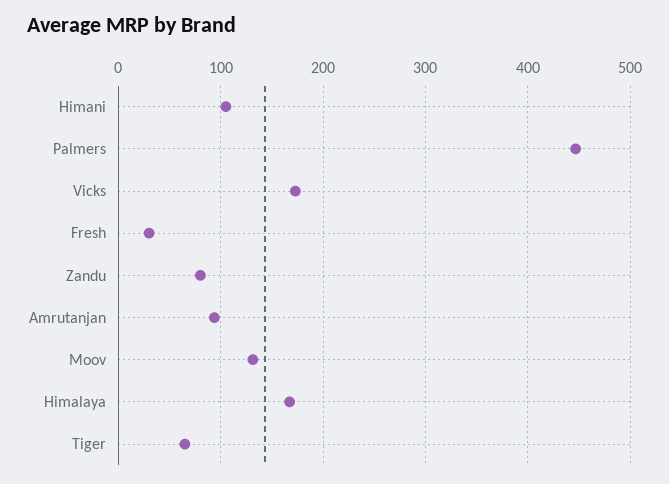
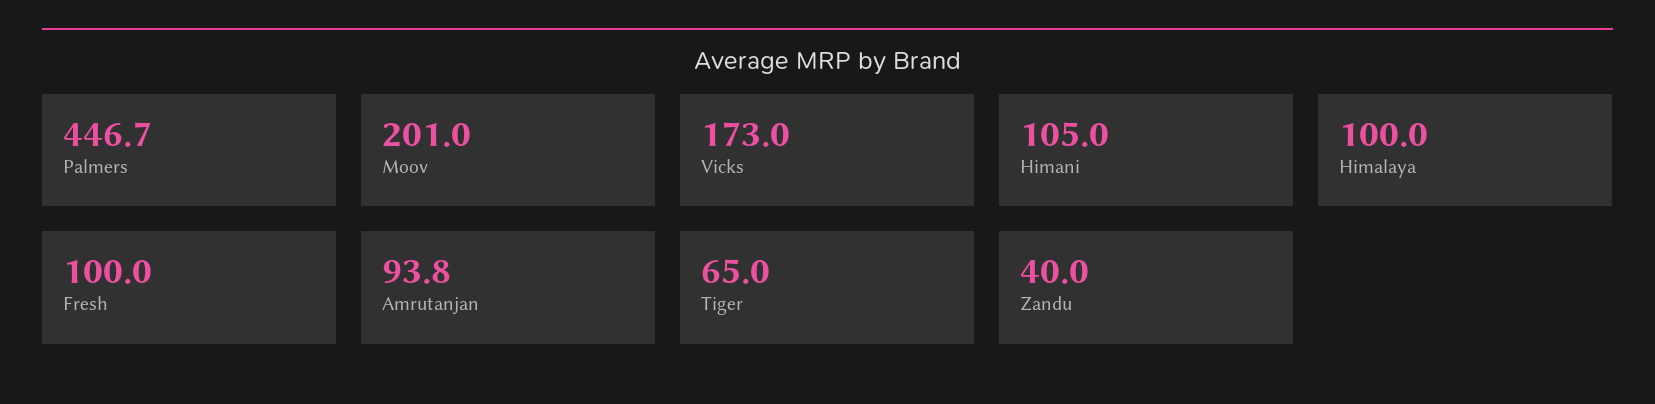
  {
    "Himani": 105,
    "Palmers": 446.7,
    "Vicks": 173,
-   "Fresh": 30,
+   "Fresh": 100,
-   "Zandu": 80,
+   "Zandu": 40,
    "Amrutanjan": 93.8,
-   "Moov": 130,
+   "Moov": 201,
-   "Himalaya": 170,
+   "Himalaya": 100,
    "Tiger": 65
  }

